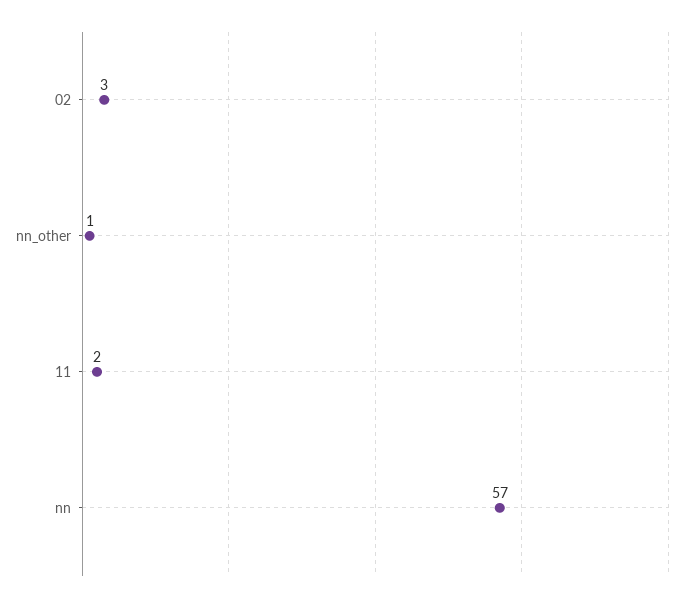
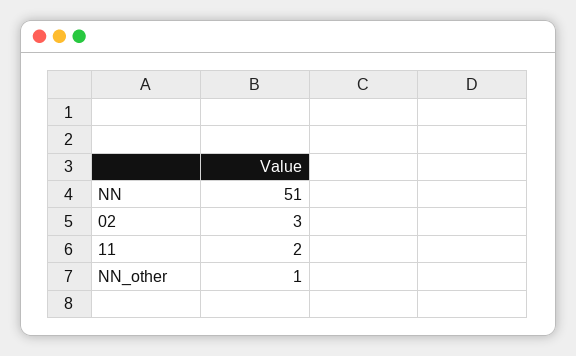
  {
    "02": 3,
    "nn_other": 1,
    "11": 2,
-   "nn": 57
+   "nn": 51
  }

